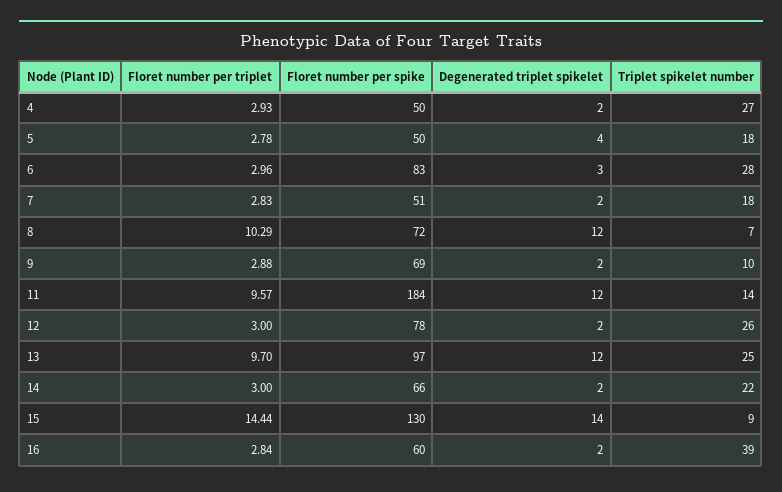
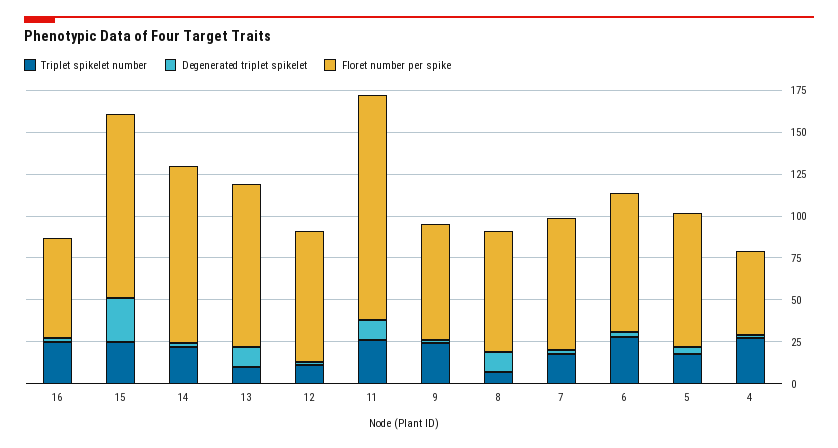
  {
-   "Floret number per triplet": {
-     "4": 2.93,
-     "5": 2.78,
-     "6": 2.96,
-     "7": 2.83,
-     "8": 10.29,
-     "9": 2.88,
-     "11": 9.57,
-     "12": 3,
-     "13": 9.7,
-     "14": 3,
-     "15": 14.44,
-     "16": 2.84
-   },
    "Floret number per spike": {
      "4": 50,
-     "5": 50,
+     "5": 80,
      "6": 83,
-     "7": 51,
+     "7": 80,
      "8": 72,
      "9": 69,
-     "11": 184,
+     "11": 135,
      "12": 78,
      "13": 97,
-     "14": 66,
+     "14": 105,
-     "15": 130,
+     "15": 110,
      "16": 60
    },
    "Degenerated triplet spikelet": {
      "4": 2,
      "5": 4,
      "6": 3,
      "7": 2,
      "8": 12,
      "9": 2,
      "11": 12,
      "12": 2,
      "13": 12,
      "14": 2,
-     "15": 14,
+     "15": 25,
      "16": 2
    },
    "Triplet spikelet number": {
      "4": 27,
      "5": 18,
      "6": 28,
      "7": 18,
      "8": 7,
-     "9": 10,
+     "9": 25,
-     "11": 14,
+     "11": 25,
-     "12": 26,
+     "12": 10,
-     "13": 25,
+     "13": 10,
      "14": 22,
-     "15": 9,
+     "15": 25,
-     "16": 39
+     "16": 25
    }
  }

